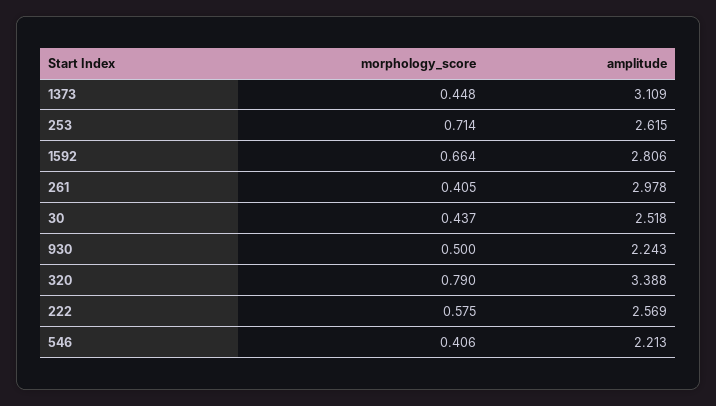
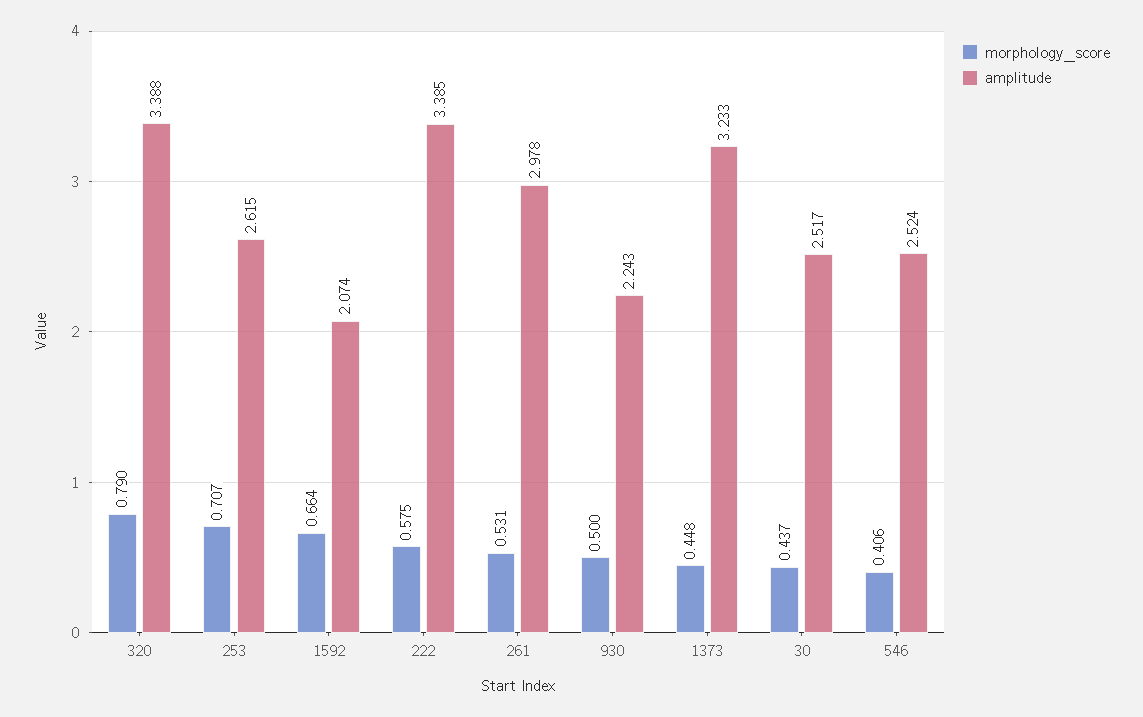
  {
    "morphology_score": {
      "1373": 0.448,
-     "253": 0.714,
+     "253": 0.707,
      "1592": 0.664,
-     "261": 0.405,
+     "261": 0.531,
      "30": 0.437,
      "930": 0.5,
      "320": 0.79,
      "222": 0.575,
      "546": 0.406
    },
    "amplitude": {
-     "1373": 3.109,
+     "1373": 3.233,
      "253": 2.615,
-     "1592": 2.806,
+     "1592": 2.074,
      "261": 2.978,
-     "30": 2.518,
+     "30": 2.517,
      "930": 2.243,
      "320": 3.388,
-     "222": 2.569,
+     "222": 3.385,
-     "546": 2.213
+     "546": 2.524
    }
  }

